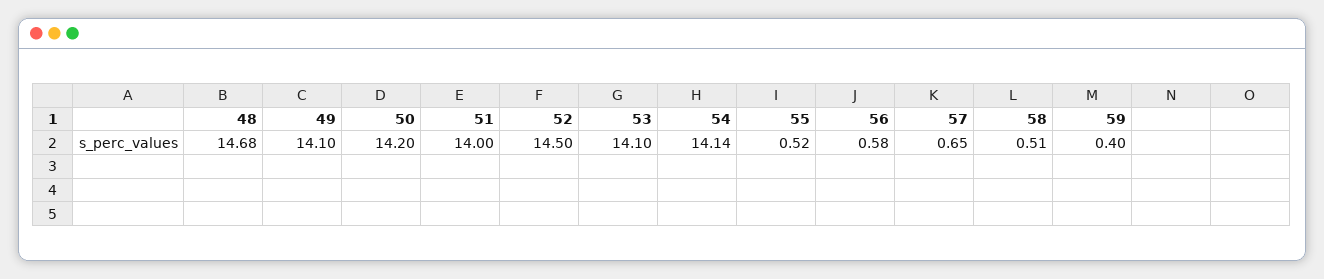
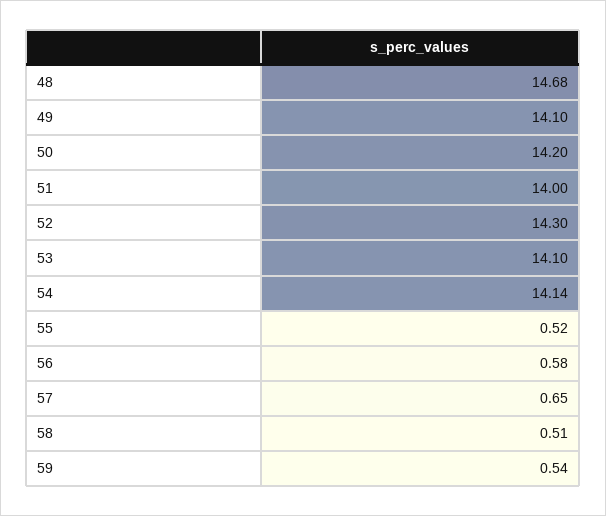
  {
    "48": 14.68,
    "49": 14.1,
    "50": 14.2,
    "51": 14,
-   "52": 14.5,
+   "52": 14.3,
    "53": 14.1,
    "54": 14.14,
    "55": 0.52,
    "56": 0.58,
    "57": 0.65,
    "58": 0.51,
-   "59": 0.4
+   "59": 0.54
  }

